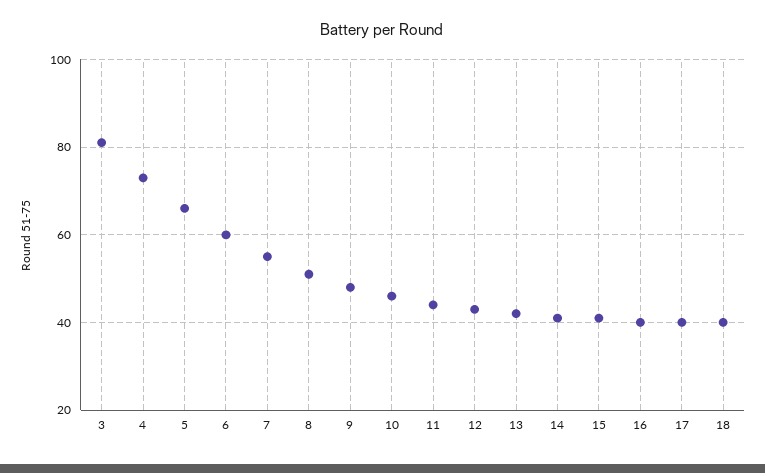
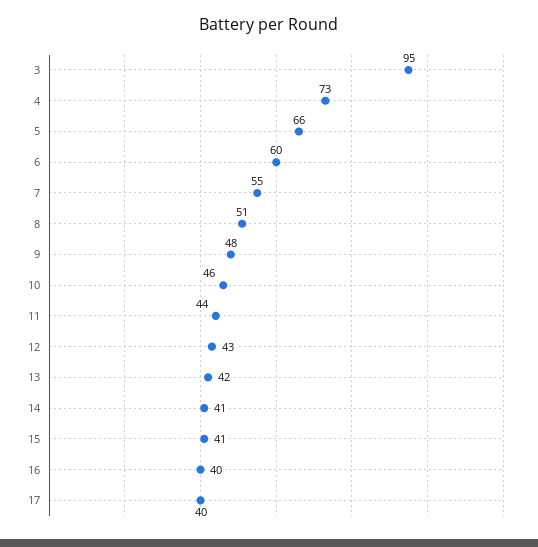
  {
-   "3": 80,
+   "3": 95,
    "4": 73,
    "5": 66,
    "6": 60,
    "7": 55,
    "8": 51,
    "9": 48,
    "10": 46,
    "11": 44,
    "12": 43,
    "13": 42,
    "14": 41,
    "15": 41,
    "16": 40,
-   "17": 40,
+   "17": 40
-   "18": 40
  }

